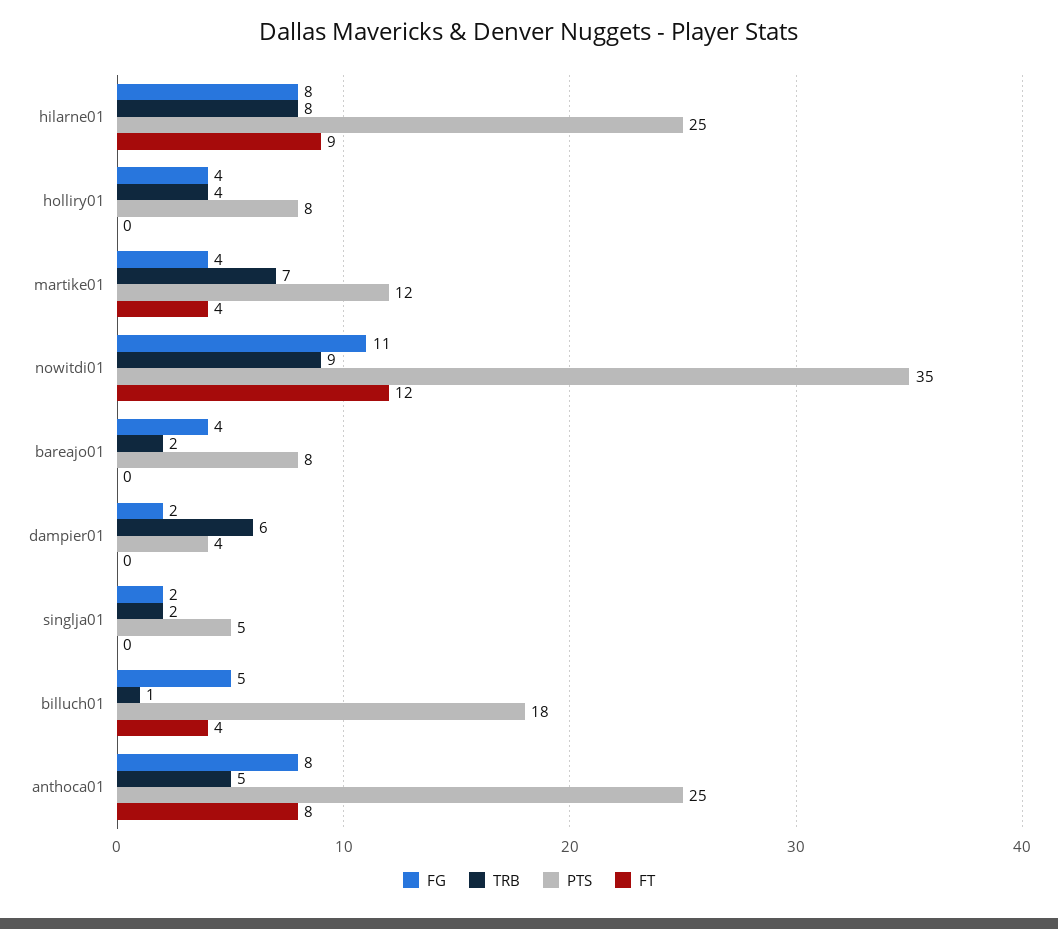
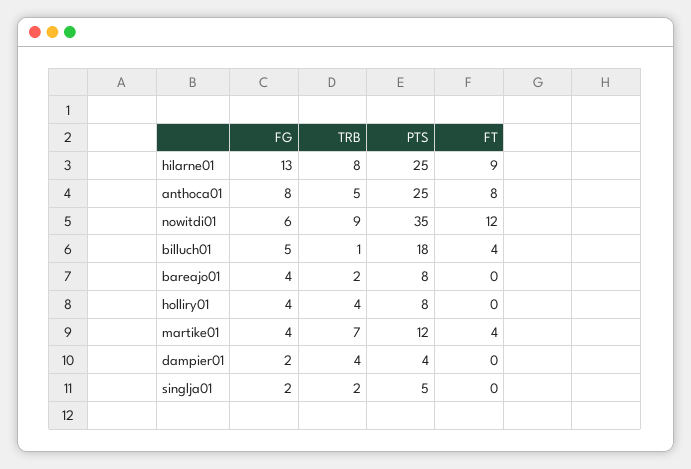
  {
    "FG": {
-     "hilarne01": 8,
+     "hilarne01": 13,
      "holliry01": 4,
      "martike01": 4,
-     "nowitdi01": 11,
+     "nowitdi01": 6,
      "bareajo01": 4,
      "dampier01": 2,
      "singlja01": 2,
      "billuch01": 5,
      "anthoca01": 8
    },
    "TRB": {
      "hilarne01": 8,
      "holliry01": 4,
      "martike01": 7,
      "nowitdi01": 9,
      "bareajo01": 2,
-     "dampier01": 6,
+     "dampier01": 4,
      "singlja01": 2,
      "billuch01": 1,
      "anthoca01": 5
    },
    "PTS": {
      "hilarne01": 25,
      "holliry01": 8,
      "martike01": 12,
      "nowitdi01": 35,
      "bareajo01": 8,
      "dampier01": 4,
      "singlja01": 5,
      "billuch01": 18,
      "anthoca01": 25
    },
    "FT": {
      "hilarne01": 9,
      "holliry01": 0,
      "martike01": 4,
      "nowitdi01": 12,
      "bareajo01": 0,
      "dampier01": 0,
      "singlja01": 0,
      "billuch01": 4,
      "anthoca01": 8
    }
  }

